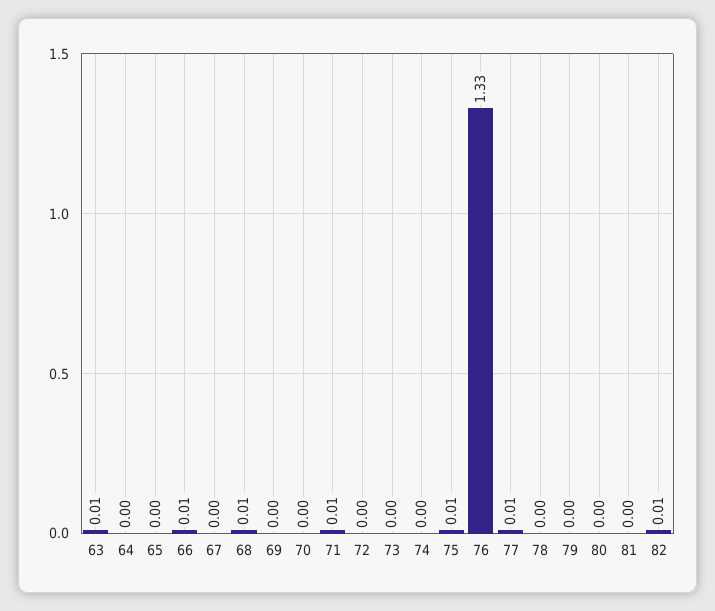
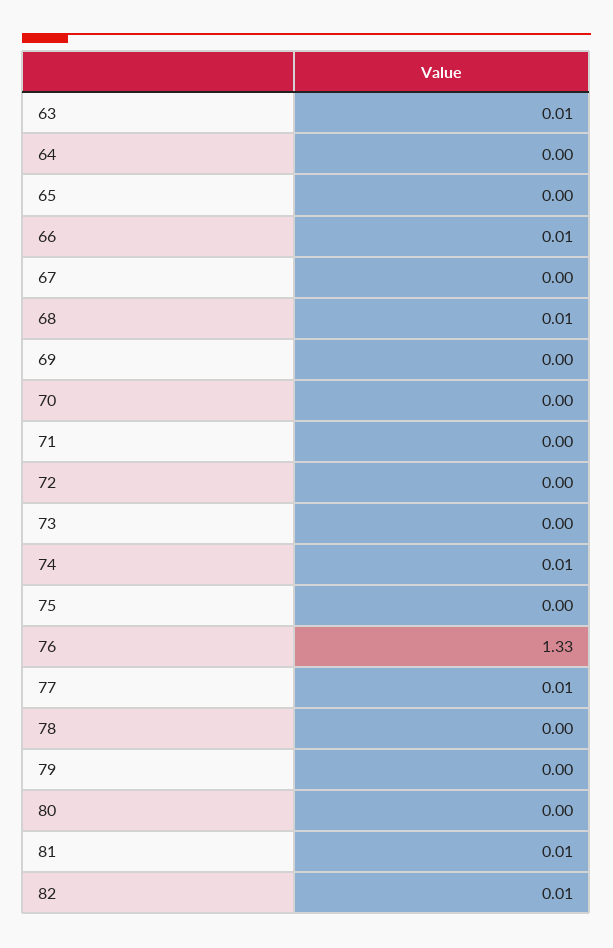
  {
    "63": 0.01,
    "64": 0,
    "65": 0,
    "66": 0.01,
    "67": 0,
    "68": 0.01,
    "69": 0,
    "70": 0,
-   "71": 0.01,
+   "71": 0,
    "72": 0,
    "73": 0,
-   "74": 0,
+   "74": 0.01,
-   "75": 0.01,
+   "75": 0,
    "76": 1.33,
    "77": 0.01,
    "78": 0,
    "79": 0,
    "80": 0,
-   "81": 0,
+   "81": 0.01,
    "82": 0.01
  }

